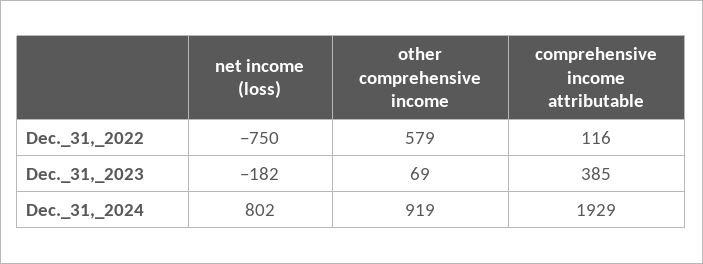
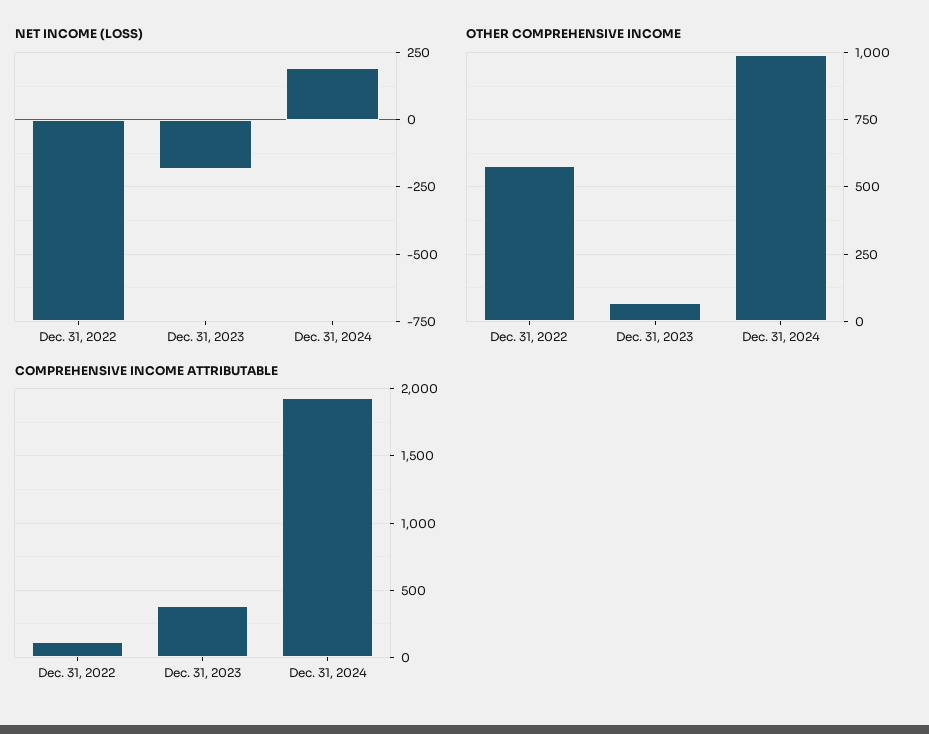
  {
    "net income (loss)": {
      "Dec._31,_2022": -750,
      "Dec._31,_2023": -182,
-     "Dec._31,_2024": 802
+     "Dec._31,_2024": 200
    },
    "other comprehensive income": {
      "Dec._31,_2022": 579,
      "Dec._31,_2023": 69,
-     "Dec._31,_2024": 919
+     "Dec._31,_2024": 1000
    },
    "comprehensive income attributable": {
      "Dec._31,_2022": 116,
      "Dec._31,_2023": 385,
      "Dec._31,_2024": 1929
    }
  }

